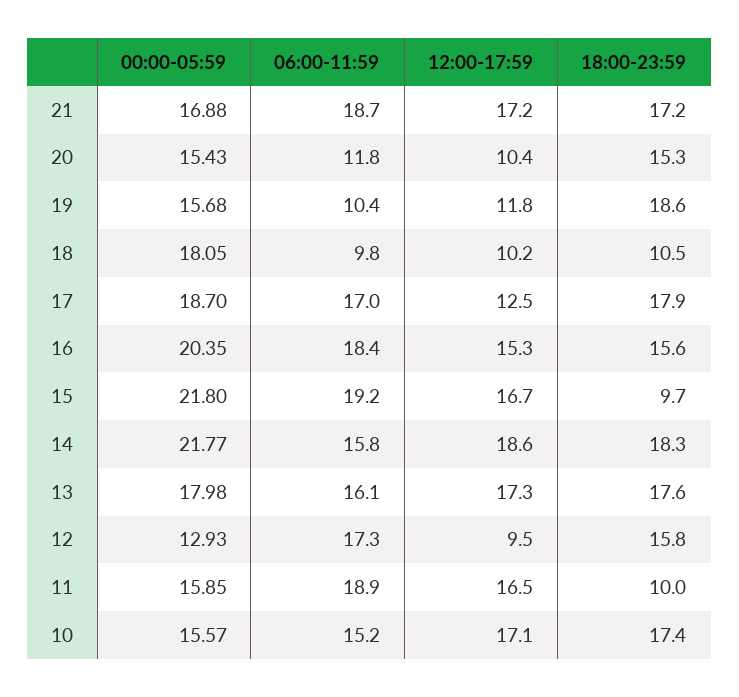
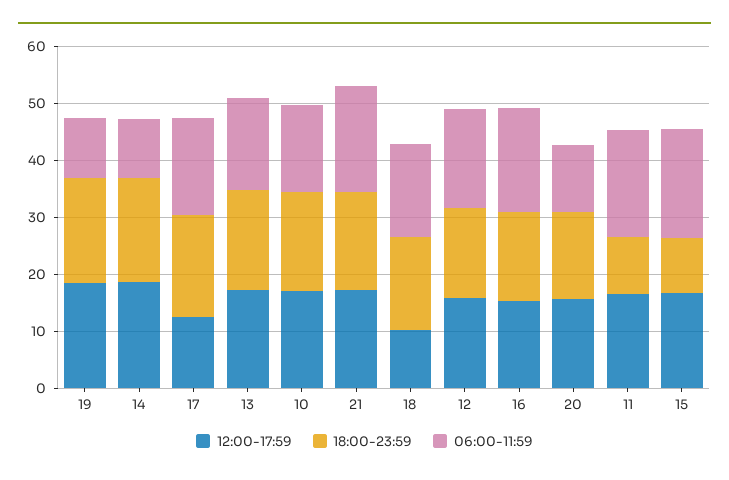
  {
-   "00:00-05:59": {
-     "21": 16.88,
-     "20": 15.43,
-     "19": 15.68,
-     "18": 18.05,
-     "17": 18.7,
-     "16": 20.35,
-     "15": 21.8,
-     "14": 21.77,
-     "13": 17.98,
-     "12": 12.93,
-     "11": 15.85,
-     "10": 15.57
-   },
    "06:00-11:59": {
      "21": 18.7,
      "20": 11.8,
      "19": 10.4,
-     "18": 9.8,
+     "18": 16,
      "17": 17,
      "16": 18.4,
      "15": 19.2,
-     "14": 15.8,
+     "14": 10,
      "13": 16.1,
      "12": 17.3,
      "11": 18.9,
      "10": 15.2
    },
    "12:00-17:59": {
      "21": 17.2,
-     "20": 10.4,
+     "20": 16,
-     "19": 11.8,
+     "19": 18,
      "18": 10.2,
      "17": 12.5,
      "16": 15.3,
      "15": 16.7,
      "14": 18.6,
      "13": 17.3,
-     "12": 9.5,
+     "12": 16,
      "11": 16.5,
      "10": 17.1
    },
    "18:00-23:59": {
      "21": 17.2,
      "20": 15.3,
      "19": 18.6,
-     "18": 10.5,
+     "18": 16,
      "17": 17.9,
      "16": 15.6,
      "15": 9.7,
      "14": 18.3,
      "13": 17.6,
      "12": 15.8,
      "11": 10,
      "10": 17.4
    }
  }

